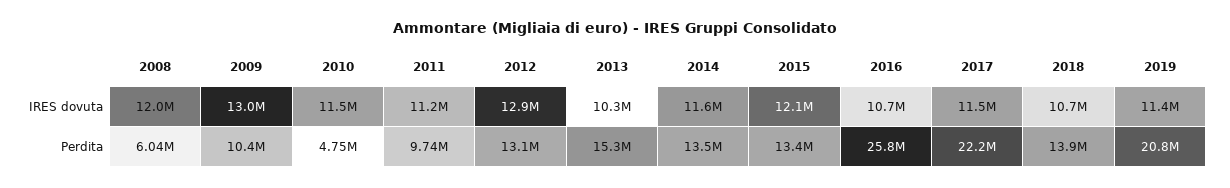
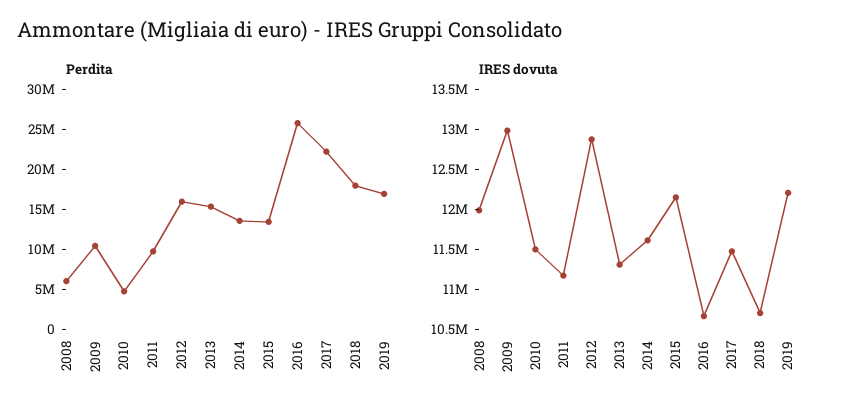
  {
    "IRES dovuta": {
      "2008": 12000000,
      "2009": 13000000,
      "2010": 11500000,
      "2011": 11200000,
      "2012": 12900000,
-     "2013": 10300000,
+     "2013": 11300000,
      "2014": 11600000,
      "2015": 12100000,
      "2016": 10700000,
      "2017": 11500000,
      "2018": 10700000,
-     "2019": 11400000
+     "2019": 12200000
    },
    "Perdita": {
      "2008": 6040000,
      "2009": 10400000,
      "2010": 4750000,
      "2011": 9740000,
-     "2012": 13100000,
+     "2012": 16000000,
      "2013": 15300000,
      "2014": 13500000,
      "2015": 13400000,
      "2016": 25800000,
      "2017": 22200000,
-     "2018": 13900000,
+     "2018": 18000000,
-     "2019": 20800000
+     "2019": 17000000
    }
  }

